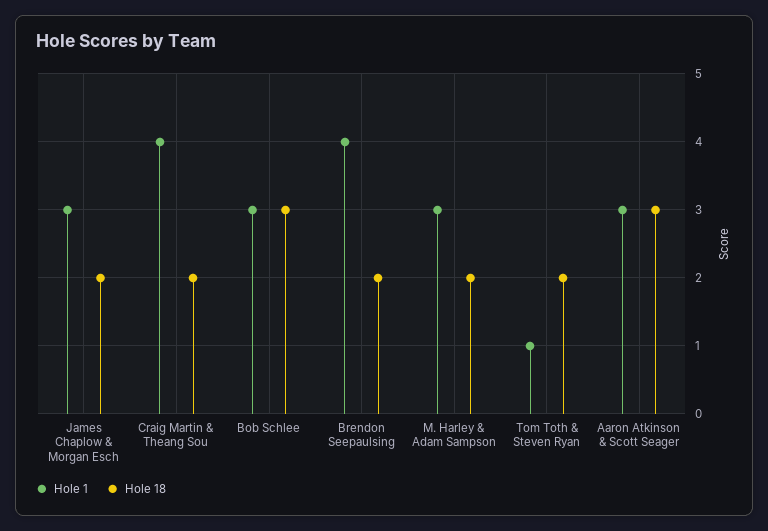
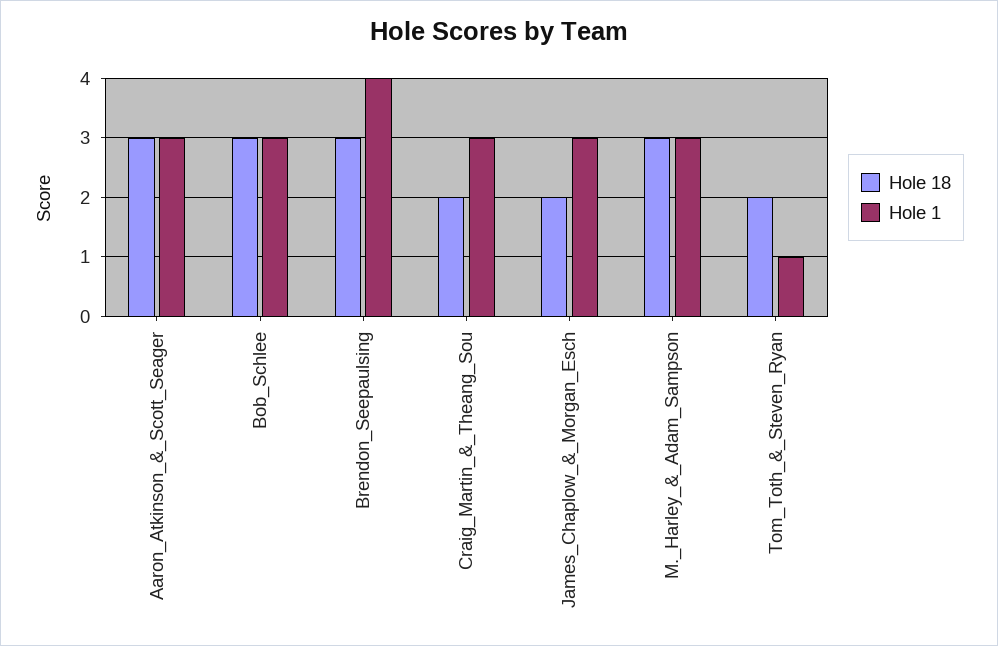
  {
    "Hole 1": {
      "James Chaplow & Morgan Esch": 3,
-     "Craig Martin & Theang Sou": 4,
+     "Craig Martin & Theang Sou": 3,
      "Bob Schlee": 3,
      "Brendon Seepaulsing": 4,
      "M. Harley & Adam Sampson": 3,
      "Tom Toth & Steven Ryan": 1,
      "Aaron Atkinson & Scott Seager": 3
    },
    "Hole 18": {
      "James Chaplow & Morgan Esch": 2,
      "Craig Martin & Theang Sou": 2,
      "Bob Schlee": 3,
-     "Brendon Seepaulsing": 2,
+     "Brendon Seepaulsing": 3,
-     "M. Harley & Adam Sampson": 2,
+     "M. Harley & Adam Sampson": 3,
      "Tom Toth & Steven Ryan": 2,
      "Aaron Atkinson & Scott Seager": 3
    }
  }

